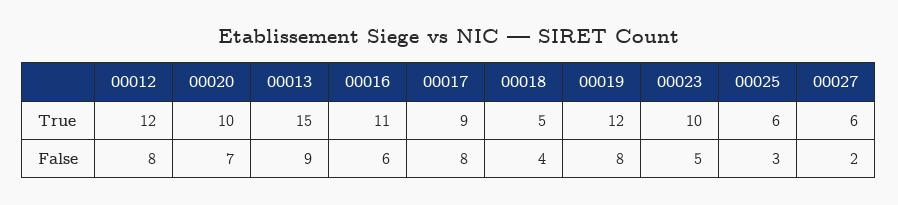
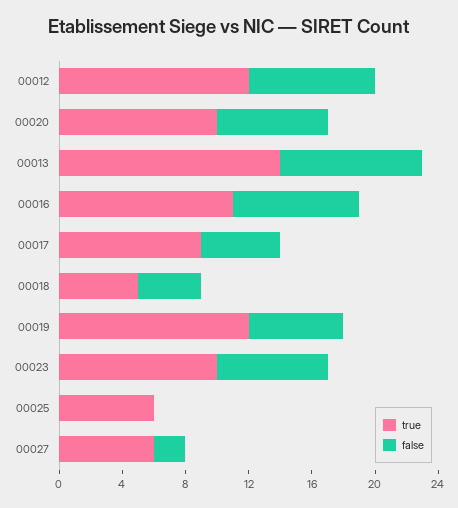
  {
    "True": {
      "00012": 12,
      "00020": 10,
-     "00013": 15,
+     "00013": 14,
      "00016": 11,
      "00017": 9,
      "00018": 5,
      "00019": 12,
      "00023": 10,
      "00025": 6,
      "00027": 6
    },
    "False": {
      "00012": 8,
      "00020": 7,
      "00013": 9,
-     "00016": 6,
+     "00016": 8,
-     "00017": 8,
+     "00017": 5,
      "00018": 4,
-     "00019": 8,
+     "00019": 6,
-     "00023": 5,
+     "00023": 7,
-     "00025": 3,
+     "00025": 0,
      "00027": 2
    }
  }

